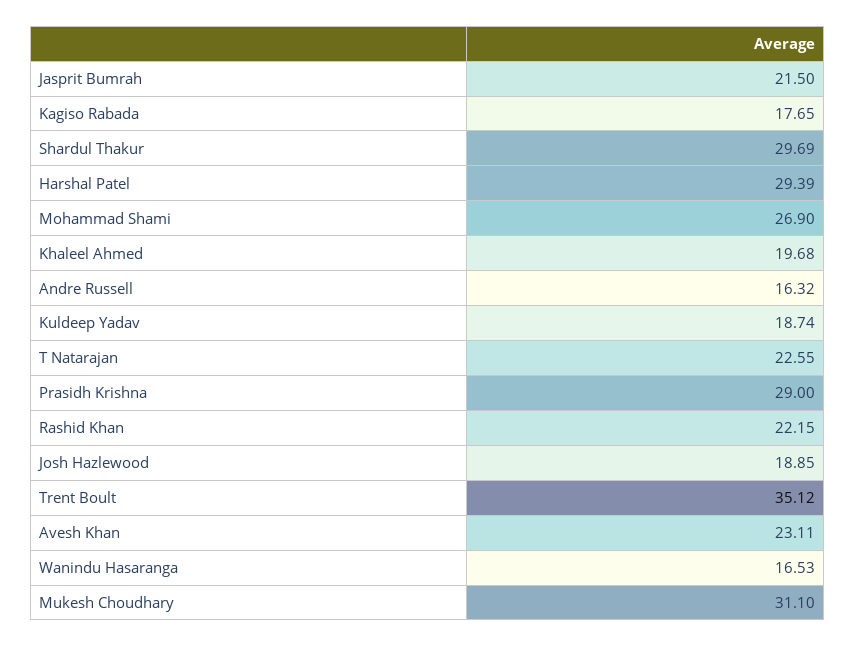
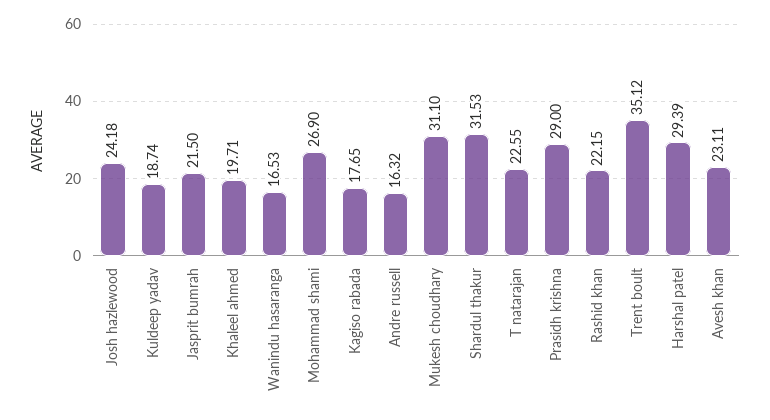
  {
    "Jasprit Bumrah": 21.5,
    "Kagiso Rabada": 17.65,
-   "Shardul Thakur": 29.69,
+   "Shardul Thakur": 31.53,
    "Harshal Patel": 29.39,
    "Mohammad Shami": 26.9,
-   "Khaleel Ahmed": 19.68,
+   "Khaleel Ahmed": 19.71,
    "Andre Russell": 16.32,
    "Kuldeep Yadav": 18.74,
    "T Natarajan": 22.55,
    "Prasidh Krishna": 29,
    "Rashid Khan": 22.15,
-   "Josh Hazlewood": 18.85,
+   "Josh Hazlewood": 24.18,
    "Trent Boult": 35.12,
    "Avesh Khan": 23.11,
    "Wanindu Hasaranga": 16.53,
    "Mukesh Choudhary": 31.1
  }

